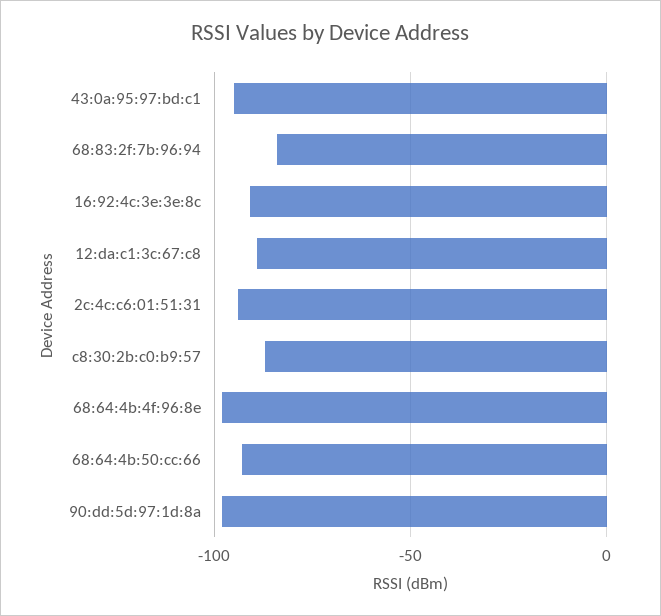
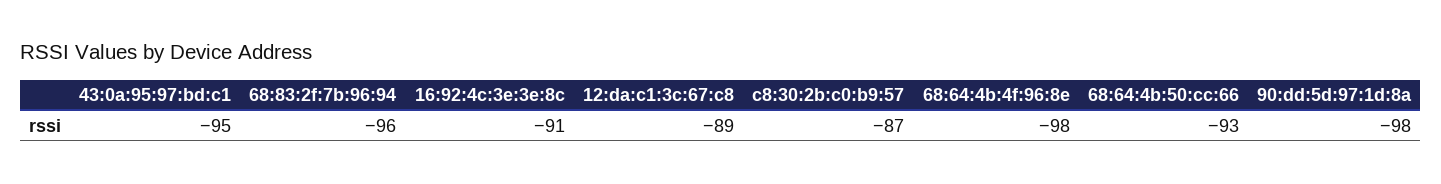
  {
    "43:0a:95:97:bd:c1": -95,
-   "68:83:2f:7b:96:94": -85,
+   "68:83:2f:7b:96:94": -96,
    "16:92:4c:3e:3e:8c": -91,
    "12:da:c1:3c:67:c8": -89,
-   "2c:4c:c6:01:51:31": -95,
    "c8:30:2b:c0:b9:57": -87,
    "68:64:4b:4f:96:8e": -98,
    "68:64:4b:50:cc:66": -93,
    "90:dd:5d:97:1d:8a": -98
  }

